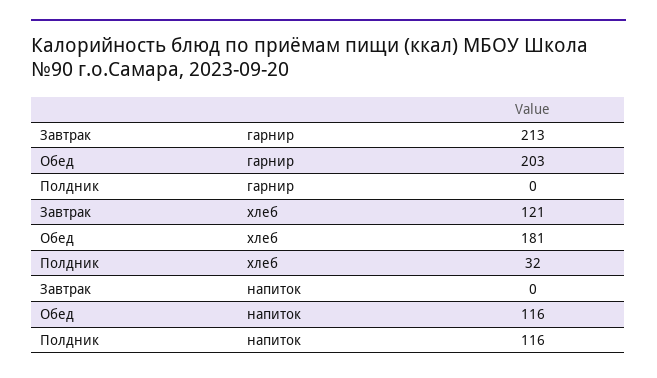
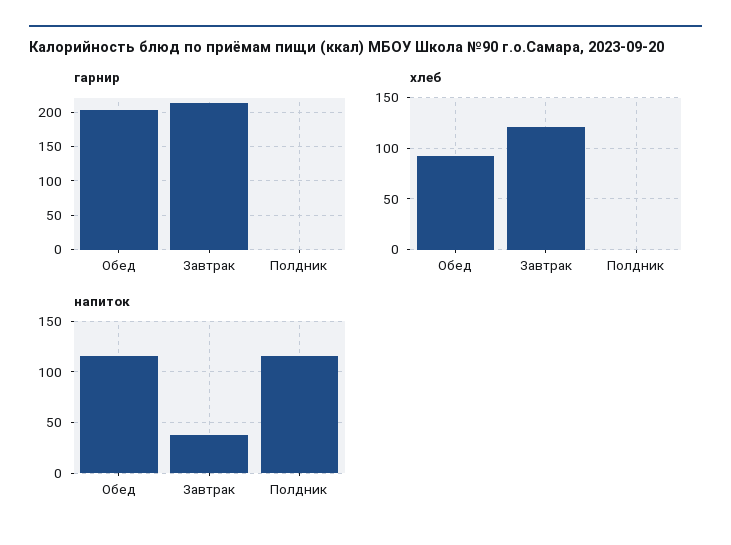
  {
    "гарнир": {
      "Завтрак": 213,
      "Обед": 203,
      "Полдник": 0
    },
    "хлеб": {
      "Завтрак": 121,
-     "Обед": 181,
+     "Обед": 90,
-     "Полдник": 32
+     "Полдник": 0
    },
    "напиток": {
-     "Завтрак": 0,
+     "Завтрак": 40,
      "Обед": 116,
      "Полдник": 116
    }
  }

